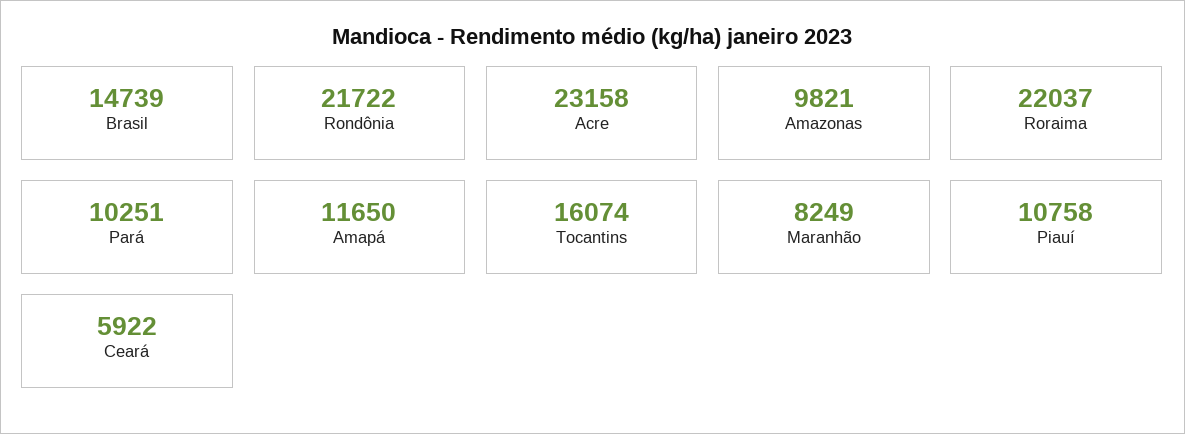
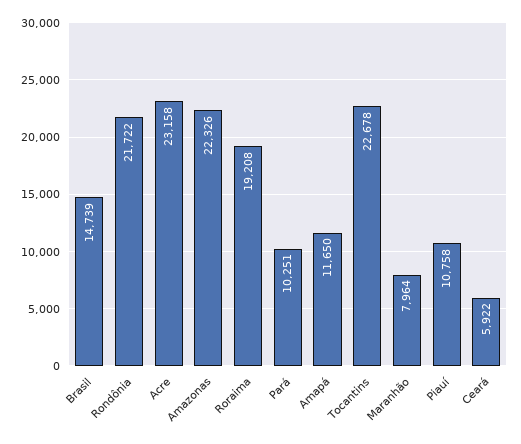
  {
    "Brasil": 14739,
    "Rondônia": 21722,
    "Acre": 23158,
-   "Amazonas": 9821,
+   "Amazonas": 22326,
-   "Roraima": 22037,
+   "Roraima": 19208,
    "Pará": 10251,
    "Amapá": 11650,
-   "Tocantins": 16074,
+   "Tocantins": 22678,
-   "Maranhão": 8249,
+   "Maranhão": 7964,
    "Piauí": 10758,
    "Ceará": 5922
  }

